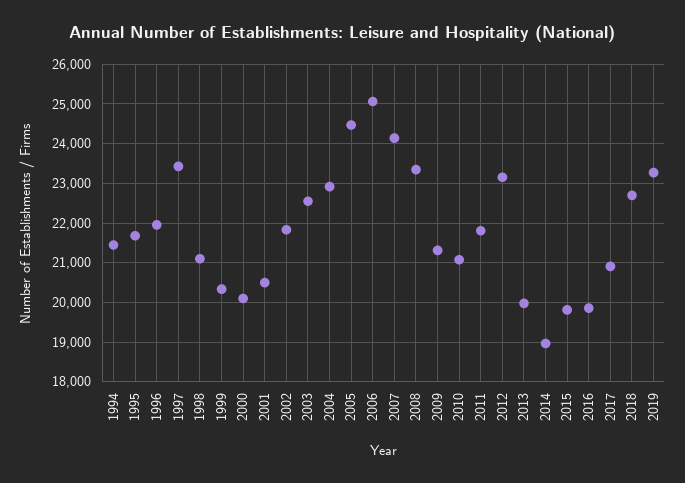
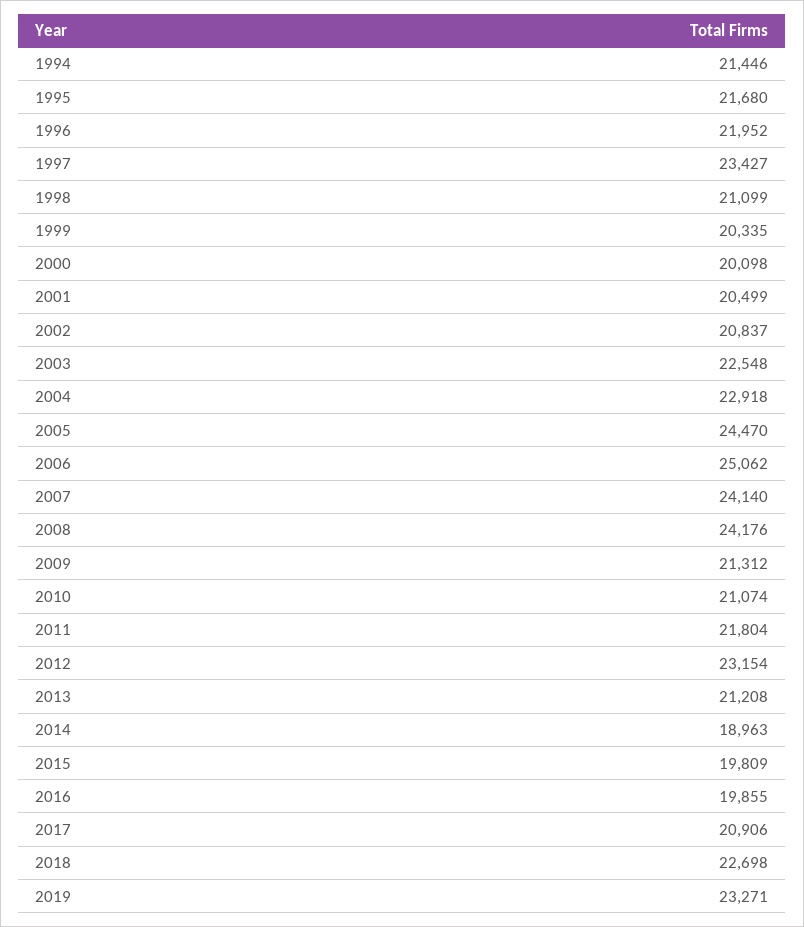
  {
    "1994": 21446,
    "1995": 21680,
    "1996": 21952,
    "1997": 23427,
    "1998": 21099,
    "1999": 20335,
    "2000": 20098,
    "2001": 20499,
-   "2002": 21800,
+   "2002": 20837,
    "2003": 22548,
    "2004": 22918,
    "2005": 24470,
    "2006": 25062,
    "2007": 24140,
-   "2008": 23400,
+   "2008": 24176,
    "2009": 21312,
    "2010": 21074,
    "2011": 21804,
    "2012": 23154,
-   "2013": 20000,
+   "2013": 21208,
    "2014": 18963,
    "2015": 19809,
    "2016": 19855,
    "2017": 20906,
    "2018": 22698,
    "2019": 23271
  }

